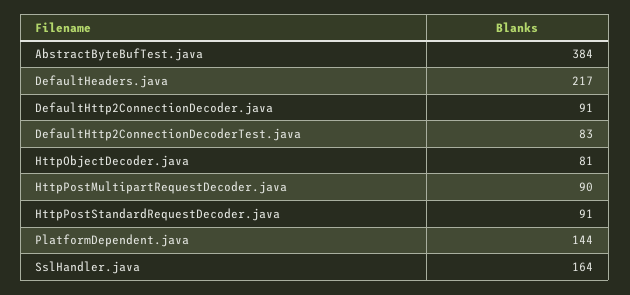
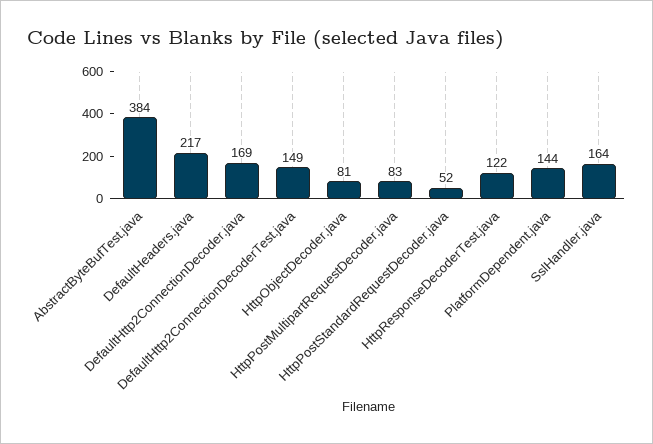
  {
    "AbstractByteBufTest.java": 384,
    "DefaultHeaders.java": 217,
-   "DefaultHttp2ConnectionDecoder.java": 91,
+   "DefaultHttp2ConnectionDecoder.java": 169,
-   "DefaultHttp2ConnectionDecoderTest.java": 83,
+   "DefaultHttp2ConnectionDecoderTest.java": 149,
    "HttpObjectDecoder.java": 81,
-   "HttpPostMultipartRequestDecoder.java": 90,
+   "HttpPostMultipartRequestDecoder.java": 83,
-   "HttpPostStandardRequestDecoder.java": 91,
+   "HttpPostStandardRequestDecoder.java": 52,
    "PlatformDependent.java": 144,
-   "SslHandler.java": 164
+   "SslHandler.java": 164,
+   "HttpResponseDecoderTest.java": 122
  }

